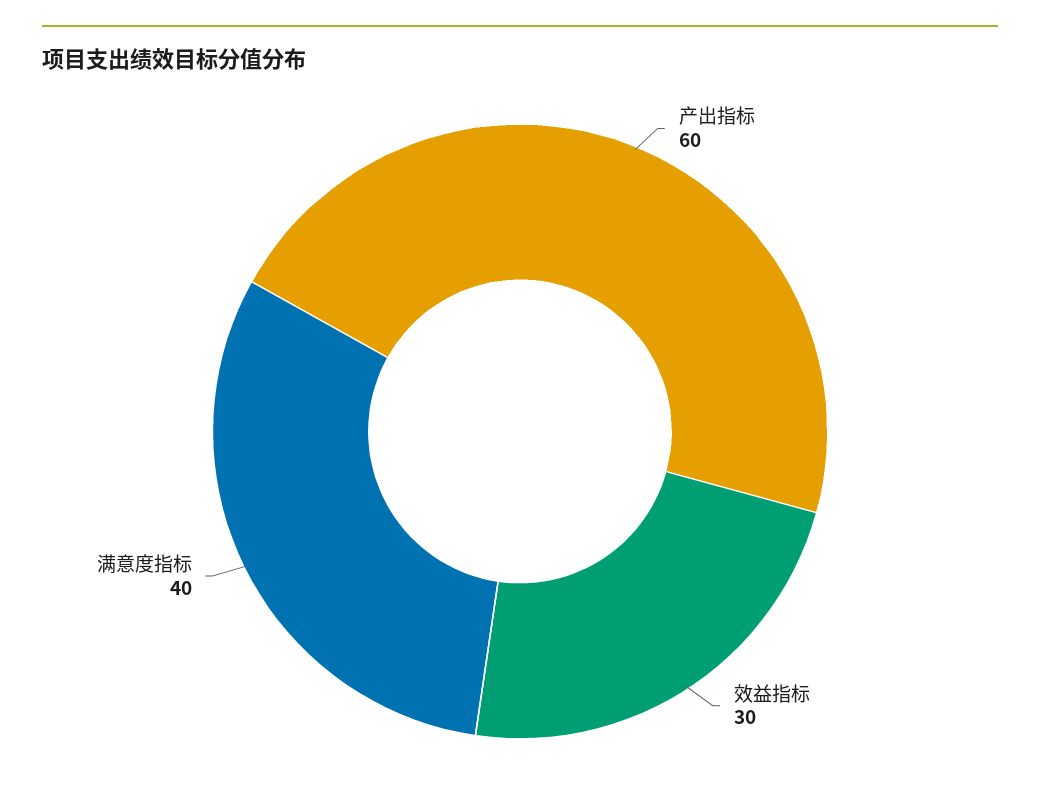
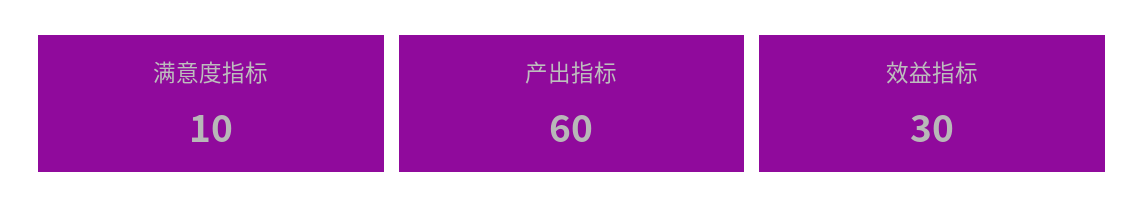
  {
    "产出指标": 60,
    "效益指标": 30,
-   "满意度指标": 40
+   "满意度指标": 10
  }

